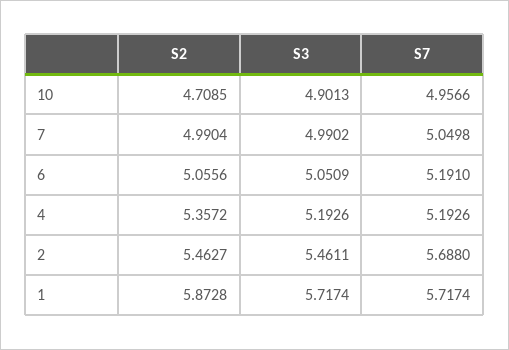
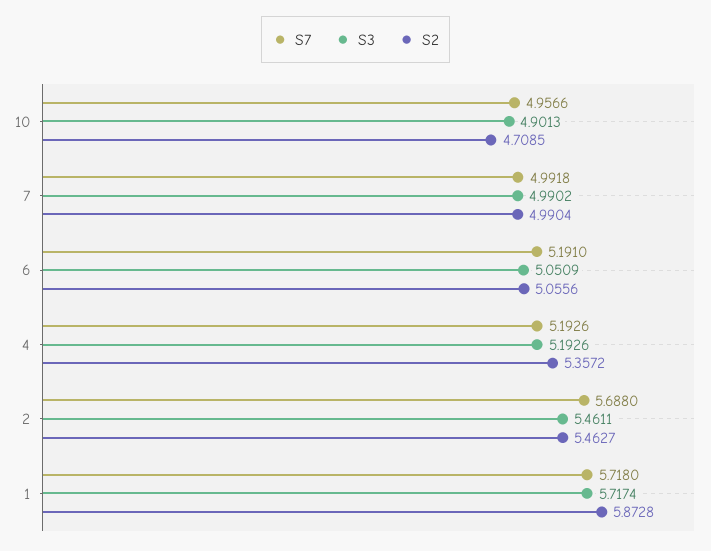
  {
    "S2": {
      "10": 4.7085,
      "7": 4.9904,
      "6": 5.0556,
      "4": 5.3572,
      "2": 5.4627,
      "1": 5.8728
    },
    "S3": {
      "10": 4.9013,
      "7": 4.9902,
      "6": 5.0509,
      "4": 5.1926,
      "2": 5.4611,
      "1": 5.7174
    },
    "S7": {
      "10": 4.9566,
-     "7": 5.0498,
+     "7": 4.9918,
      "6": 5.191,
      "4": 5.1926,
      "2": 5.688,
-     "1": 5.7174
+     "1": 5.718
    }
  }

